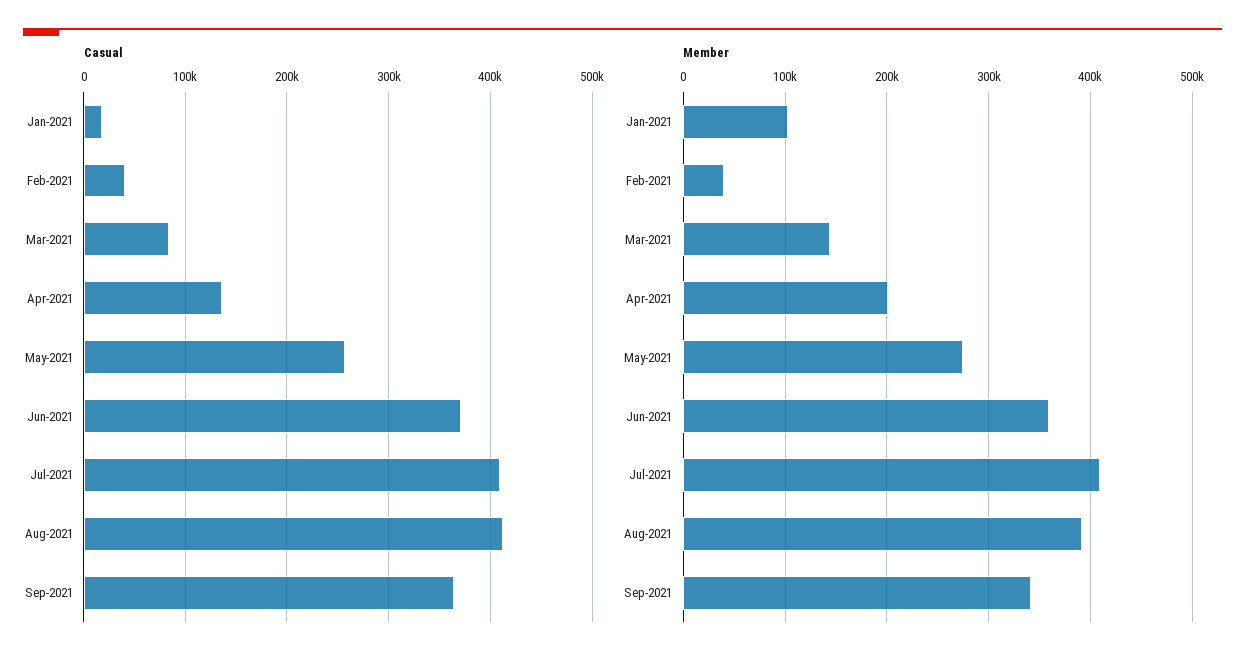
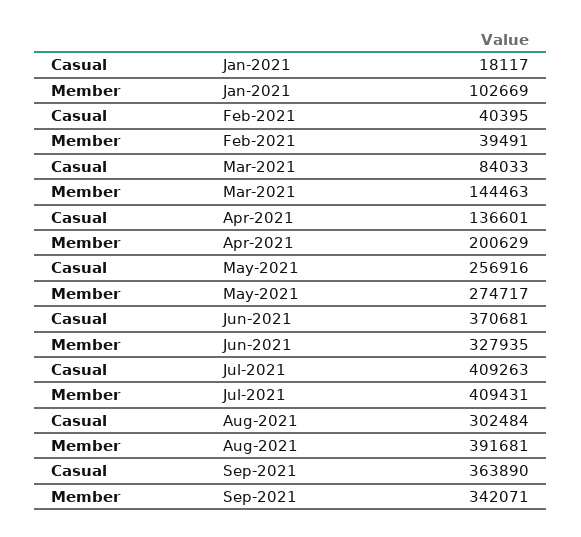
  {
    "Casual": {
      "Jan-2021": 18117,
      "Feb-2021": 40395,
      "Mar-2021": 84033,
      "Apr-2021": 136601,
      "May-2021": 256916,
      "Jun-2021": 370681,
      "Jul-2021": 409263,
-     "Aug-2021": 410000,
+     "Aug-2021": 302484,
      "Sep-2021": 363890
    },
    "Member": {
      "Jan-2021": 102669,
      "Feb-2021": 39491,
      "Mar-2021": 144463,
      "Apr-2021": 200629,
      "May-2021": 274717,
-     "Jun-2021": 360000,
+     "Jun-2021": 327935,
      "Jul-2021": 409431,
      "Aug-2021": 391681,
      "Sep-2021": 342071
    }
  }

